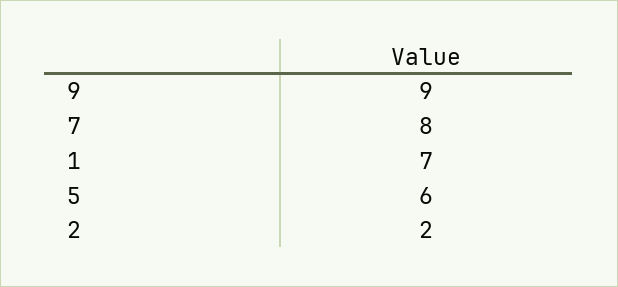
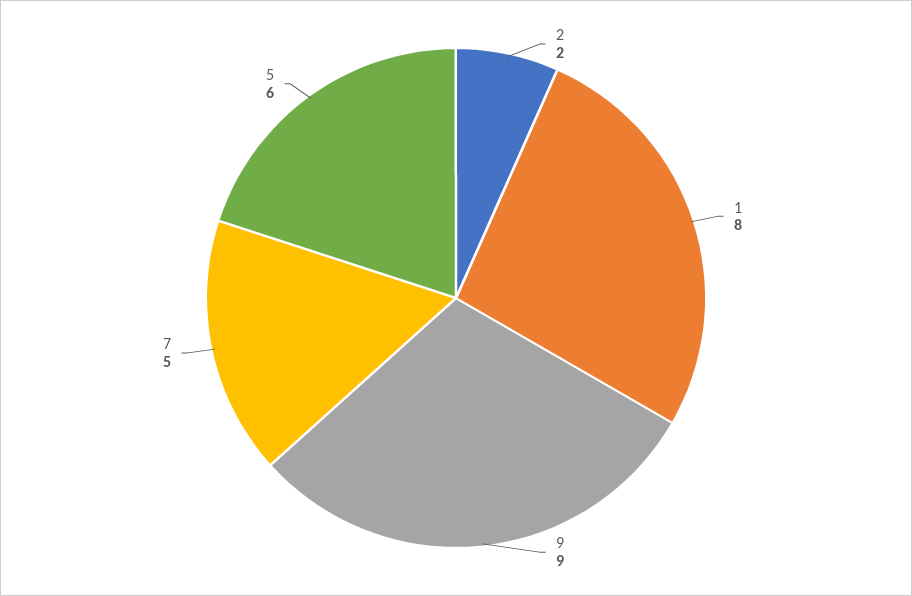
  {
    "9": 9,
-   "7": 8,
+   "7": 5,
-   "1": 7,
+   "1": 8,
    "5": 6,
    "2": 2
  }

